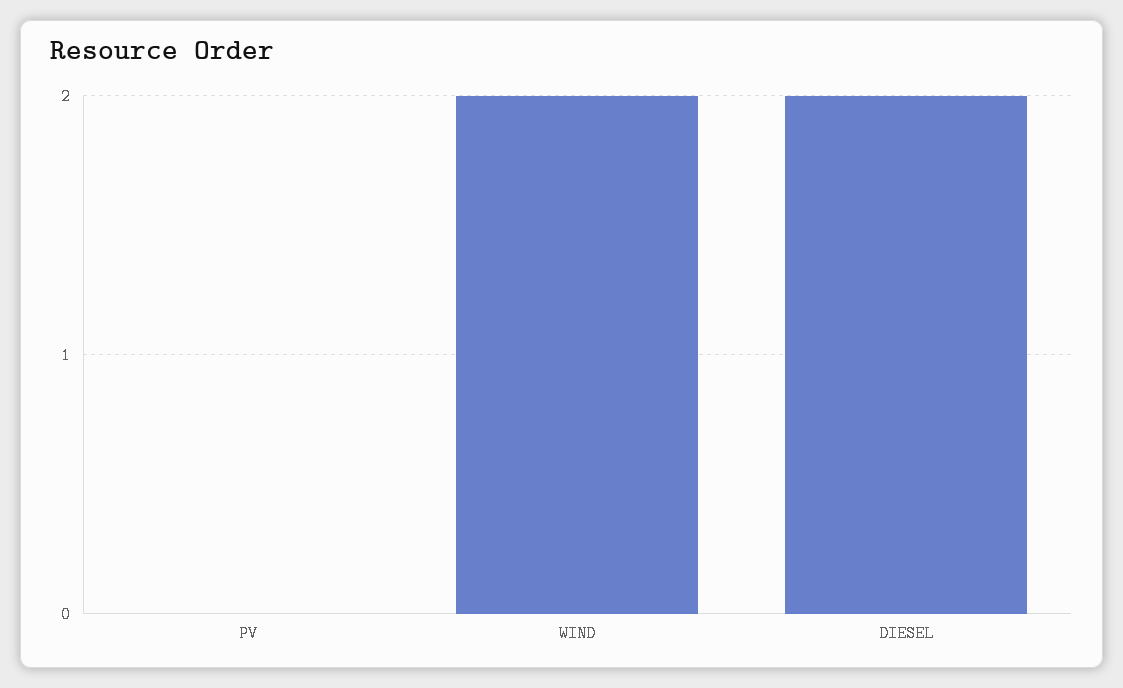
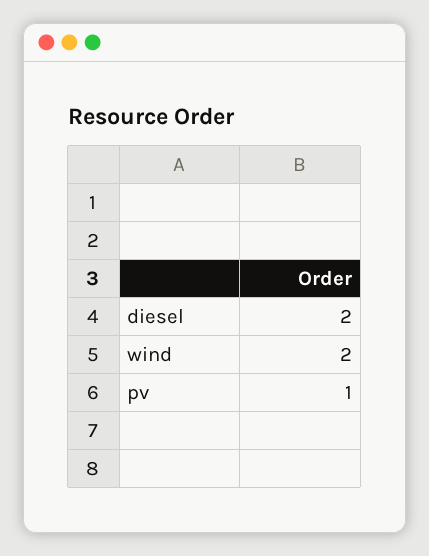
  {
-   "PV": 0,
+   "PV": 1,
    "WIND": 2,
    "DIESEL": 2
  }

